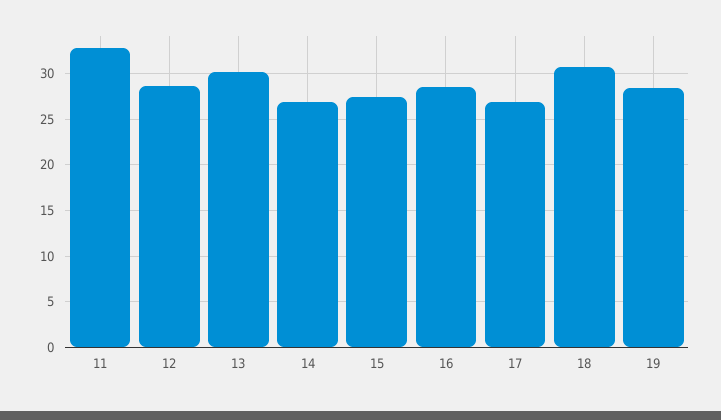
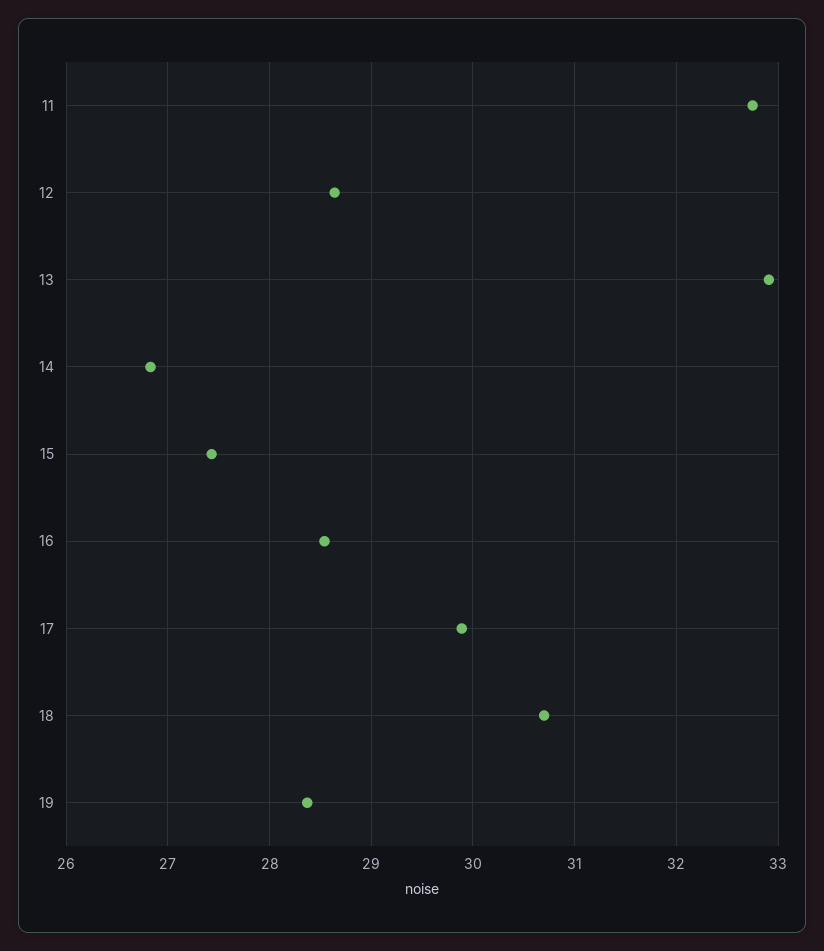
  {
    "11": 32.8,
    "12": 28.6,
-   "13": 30,
+   "13": 32.9,
    "14": 26.8,
    "15": 27.4,
    "16": 28.5,
-   "17": 27,
+   "17": 29.9,
    "18": 30.7,
    "19": 28.4
  }

